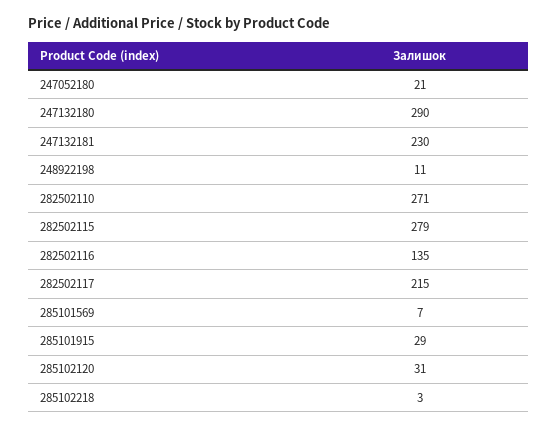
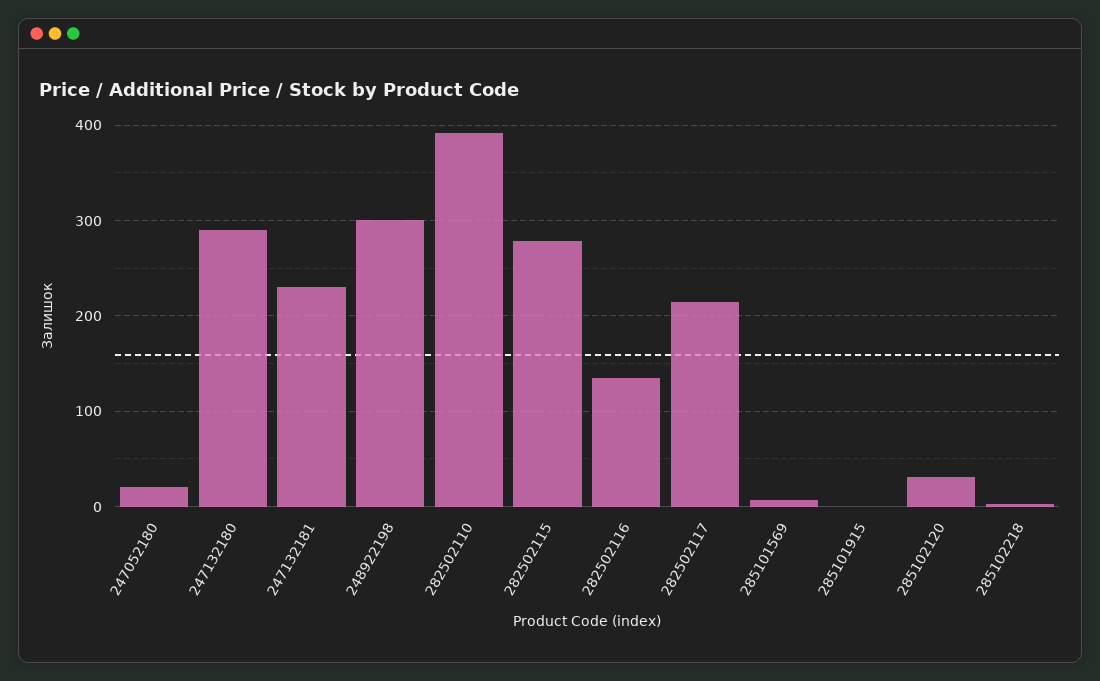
  {
    "247052180": 21,
    "247132180": 290,
    "247132181": 230,
-   "248922198": 11,
+   "248922198": 300,
-   "282502110": 271,
+   "282502110": 390,
    "282502115": 279,
    "282502116": 135,
    "282502117": 215,
    "285101569": 7,
-   "285101915": 29,
+   "285101915": 0,
    "285102120": 31,
    "285102218": 3
  }

